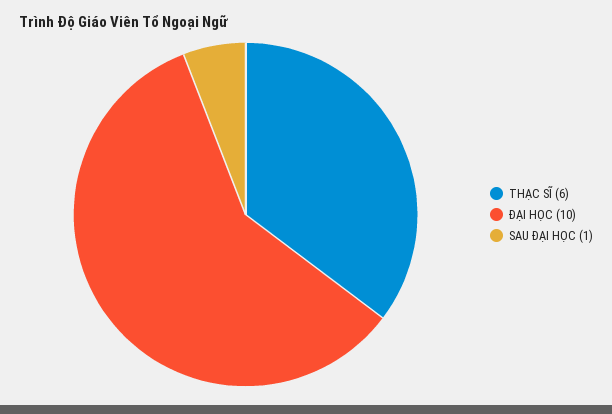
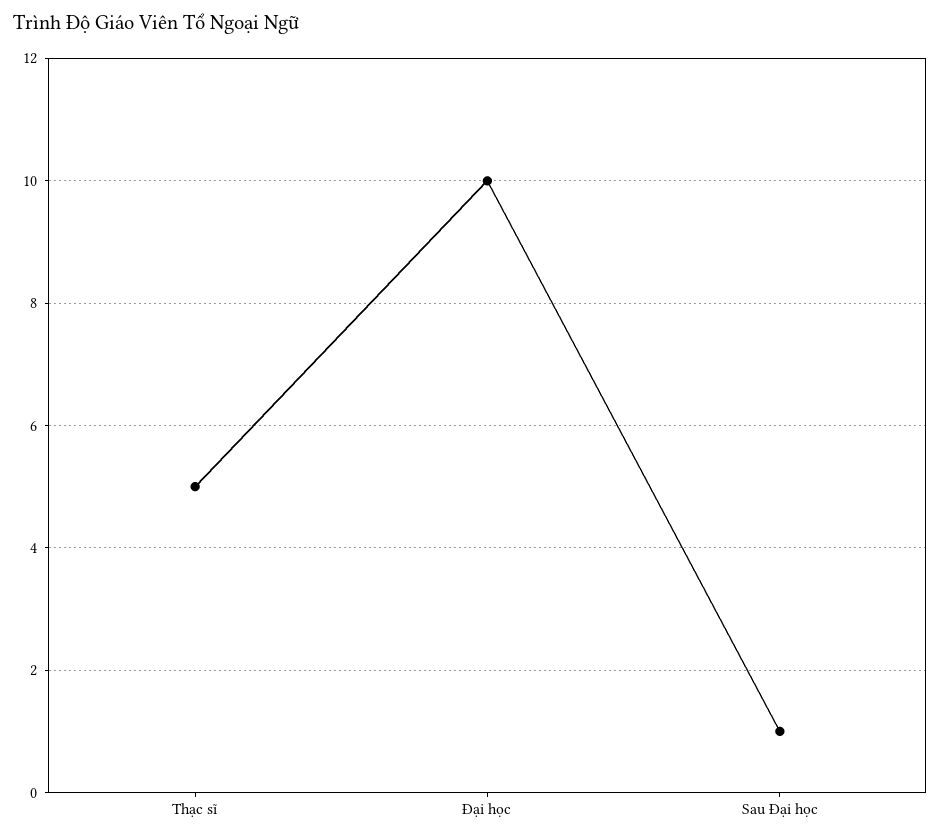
  {
-   "THẠC SĨ": 6,
+   "THẠC SĨ": 5,
    "ĐẠI HỌC": 10,
    "SAU ĐẠI HỌC": 1
  }

